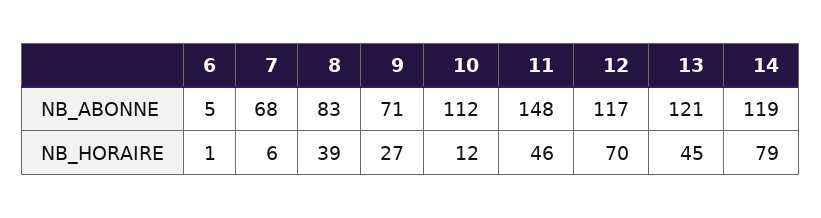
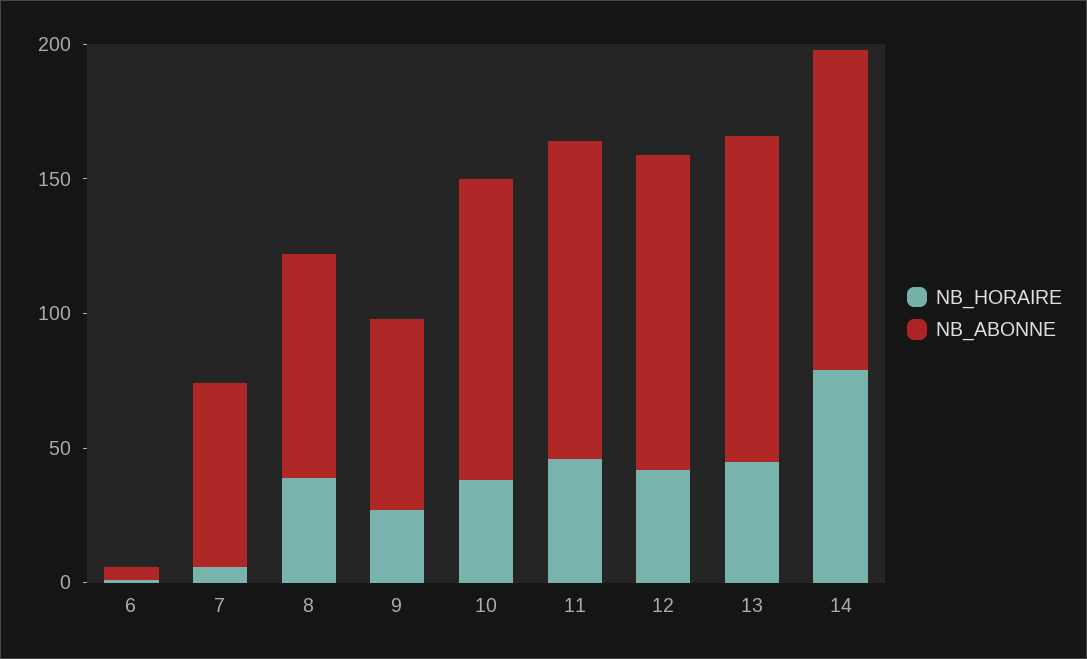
  {
    "NB_ABONNE": {
      "6": 5,
      "7": 68,
      "8": 83,
      "9": 71,
      "10": 112,
-     "11": 148,
+     "11": 120,
      "12": 117,
      "13": 121,
      "14": 119
    },
    "NB_HORAIRE": {
      "6": 1,
      "7": 6,
      "8": 39,
      "9": 27,
-     "10": 12,
+     "10": 40,
      "11": 46,
-     "12": 70,
+     "12": 40,
      "13": 45,
      "14": 79
    }
  }

